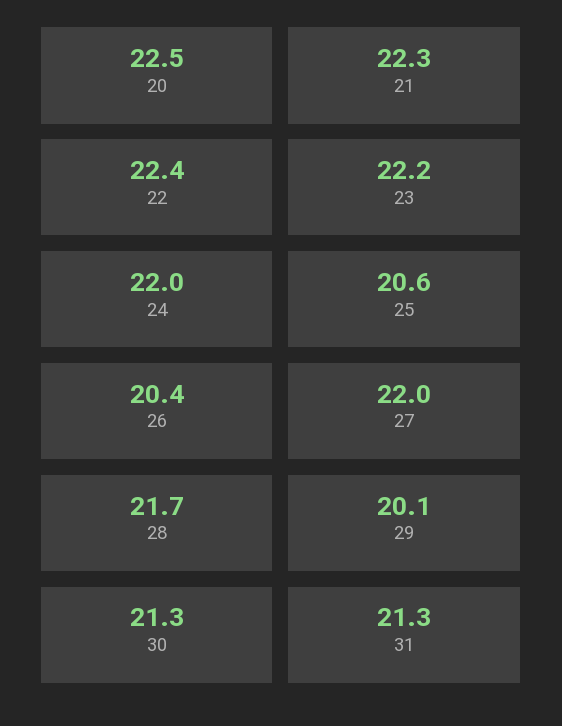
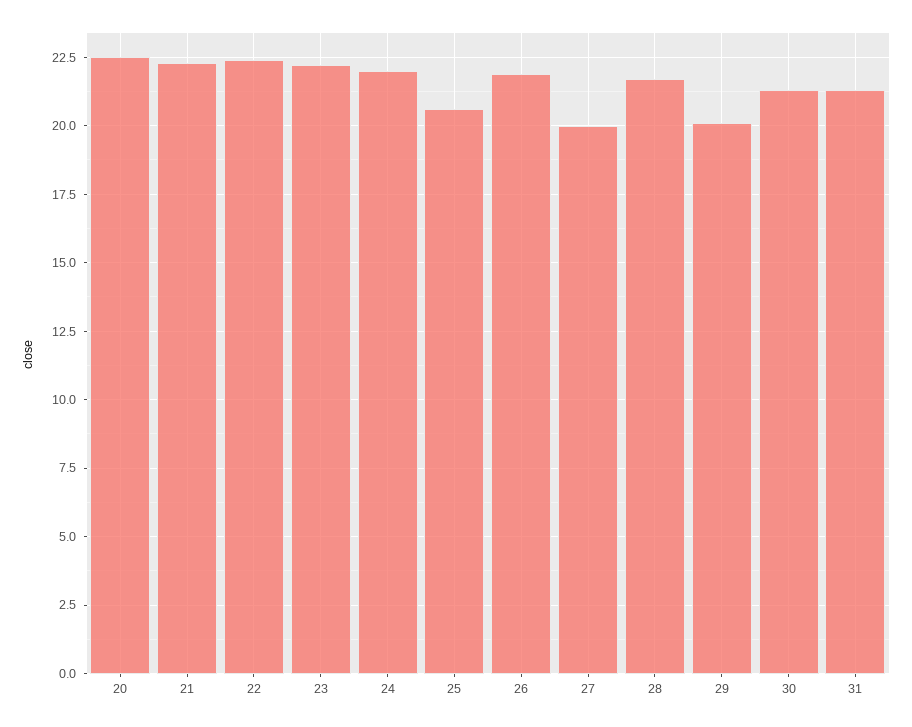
  {
    "20": 22.5,
    "21": 22.3,
    "22": 22.4,
    "23": 22.2,
    "24": 22,
    "25": 20.6,
-   "26": 20.4,
+   "26": 22,
-   "27": 22,
+   "27": 20,
    "28": 21.7,
    "29": 20.1,
    "30": 21.3,
    "31": 21.3
  }

